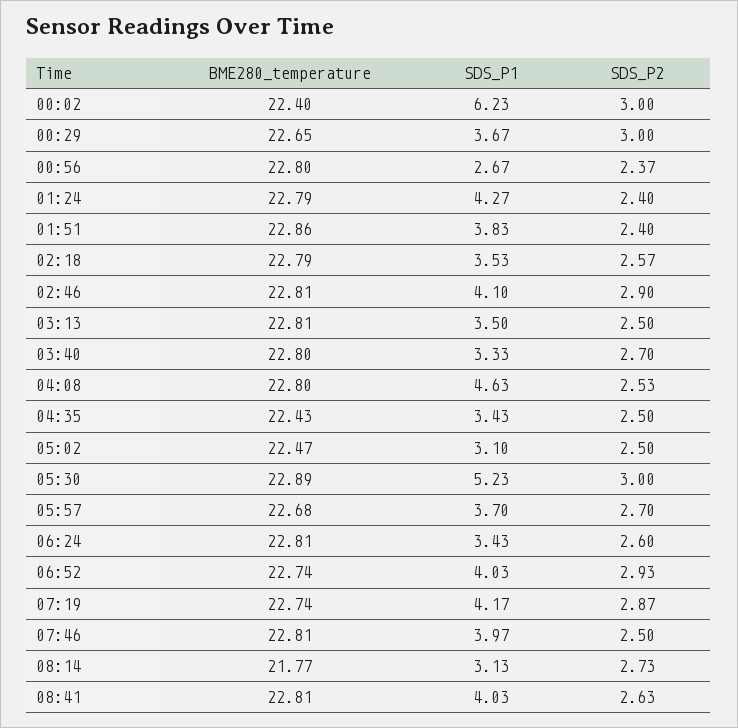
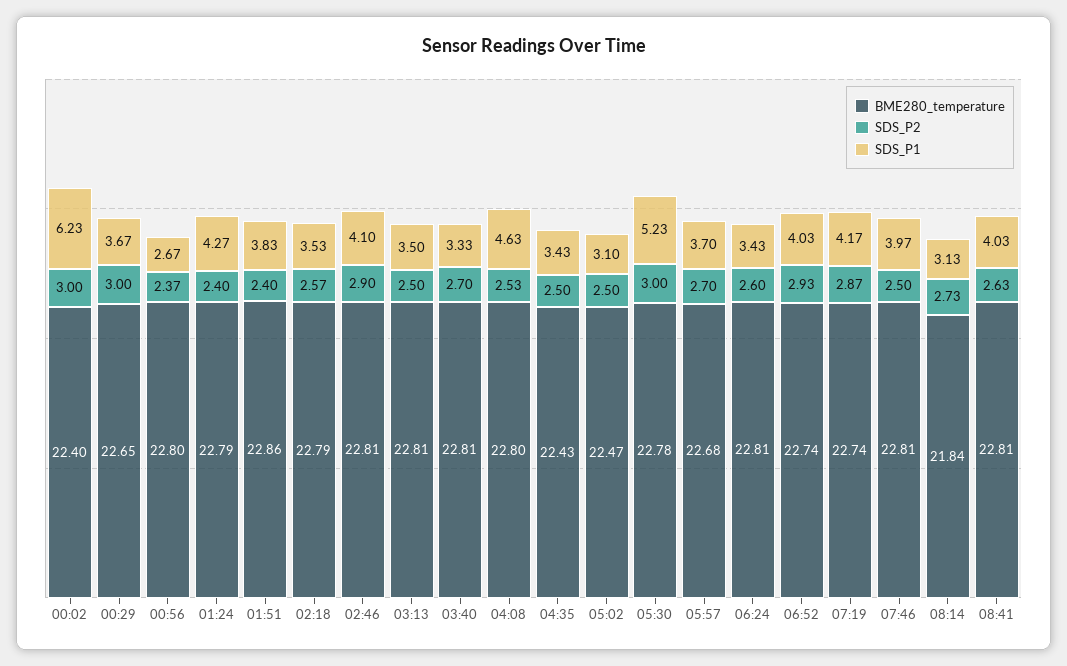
  {
    "BME280_temperature": {
      "00:02": 22.4,
      "00:29": 22.65,
      "00:56": 22.8,
      "01:24": 22.79,
      "01:51": 22.86,
      "02:18": 22.79,
      "02:46": 22.81,
      "03:13": 22.81,
-     "03:40": 22.8,
+     "03:40": 22.81,
      "04:08": 22.8,
      "04:35": 22.43,
      "05:02": 22.47,
-     "05:30": 22.89,
+     "05:30": 22.78,
      "05:57": 22.68,
      "06:24": 22.81,
      "06:52": 22.74,
      "07:19": 22.74,
      "07:46": 22.81,
-     "08:14": 21.77,
+     "08:14": 21.84,
      "08:41": 22.81
    },
    "SDS_P1": {
      "00:02": 6.23,
      "00:29": 3.67,
      "00:56": 2.67,
      "01:24": 4.27,
      "01:51": 3.83,
      "02:18": 3.53,
      "02:46": 4.1,
      "03:13": 3.5,
      "03:40": 3.33,
      "04:08": 4.63,
      "04:35": 3.43,
      "05:02": 3.1,
      "05:30": 5.23,
      "05:57": 3.7,
      "06:24": 3.43,
      "06:52": 4.03,
      "07:19": 4.17,
      "07:46": 3.97,
      "08:14": 3.13,
      "08:41": 4.03
    },
    "SDS_P2": {
      "00:02": 3,
      "00:29": 3,
      "00:56": 2.37,
      "01:24": 2.4,
      "01:51": 2.4,
      "02:18": 2.57,
      "02:46": 2.9,
      "03:13": 2.5,
      "03:40": 2.7,
      "04:08": 2.53,
      "04:35": 2.5,
      "05:02": 2.5,
      "05:30": 3,
      "05:57": 2.7,
      "06:24": 2.6,
      "06:52": 2.93,
      "07:19": 2.87,
      "07:46": 2.5,
      "08:14": 2.73,
      "08:41": 2.63
    }
  }

